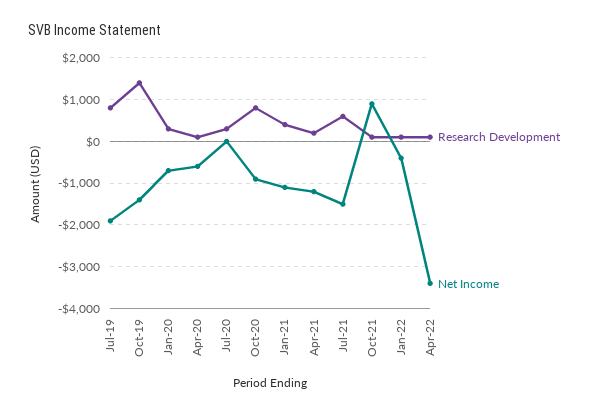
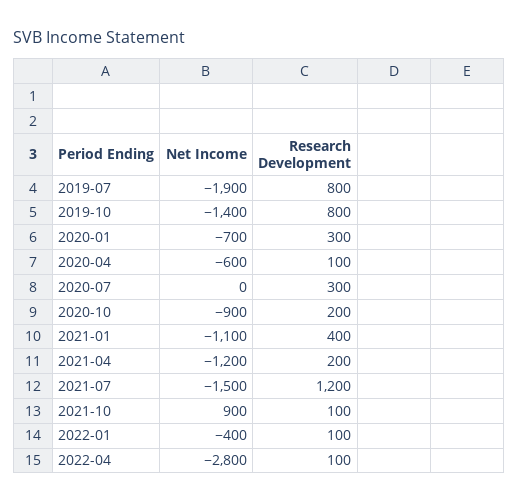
  {
    "Research Development": {
      "Jul-19": 800,
-     "Oct-19": 1400,
+     "Oct-19": 800,
      "Jan-20": 300,
      "Apr-20": 100,
      "Jul-20": 300,
-     "Oct-20": 800,
+     "Oct-20": 200,
      "Jan-21": 400,
      "Apr-21": 200,
-     "Jul-21": 600,
+     "Jul-21": 1200,
      "Oct-21": 100,
      "Jan-22": 100,
      "Apr-22": 100
    },
    "Net Income": {
      "Jul-19": -1900,
      "Oct-19": -1400,
      "Jan-20": -700,
      "Apr-20": -600,
      "Jul-20": 0,
      "Oct-20": -900,
      "Jan-21": -1100,
      "Apr-21": -1200,
      "Jul-21": -1500,
      "Oct-21": 900,
      "Jan-22": -400,
-     "Apr-22": -3400
+     "Apr-22": -2800
    }
  }

